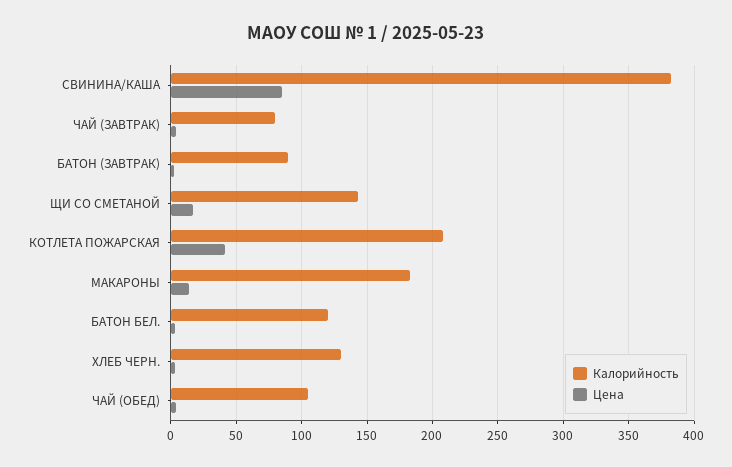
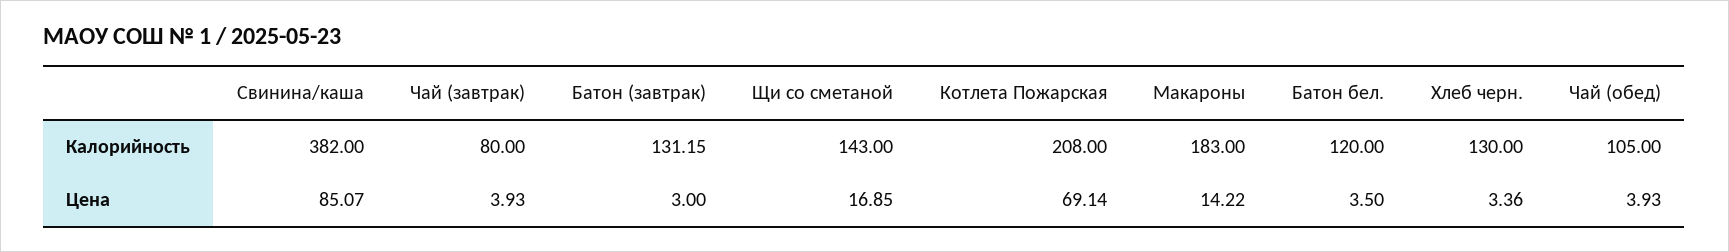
  {
    "Калорийность": {
      "СВИНИНА/КАША": 382,
      "ЧАЙ (ЗАВТРАК)": 80,
-     "БАТОН (ЗАВТРАК)": 90,
+     "БАТОН (ЗАВТРАК)": 131.15,
      "ЩИ СО СМЕТАНОЙ": 143,
      "КОТЛЕТА ПОЖАРСКАЯ": 208,
      "МАКАРОНЫ": 183,
      "БАТОН БЕЛ.": 120,
      "ХЛЕБ ЧЕРН.": 130,
      "ЧАЙ (ОБЕД)": 105
    },
    "Цена": {
      "СВИНИНА/КАША": 85.07,
      "ЧАЙ (ЗАВТРАК)": 3.93,
      "БАТОН (ЗАВТРАК)": 3,
      "ЩИ СО СМЕТАНОЙ": 16.85,
-     "КОТЛЕТА ПОЖАРСКАЯ": 40,
+     "КОТЛЕТА ПОЖАРСКАЯ": 69.14,
      "МАКАРОНЫ": 14.22,
      "БАТОН БЕЛ.": 3.5,
      "ХЛЕБ ЧЕРН.": 3.36,
      "ЧАЙ (ОБЕД)": 3.93
    }
  }

